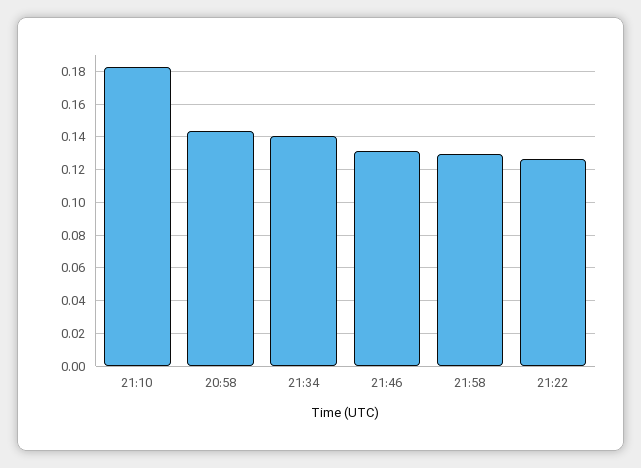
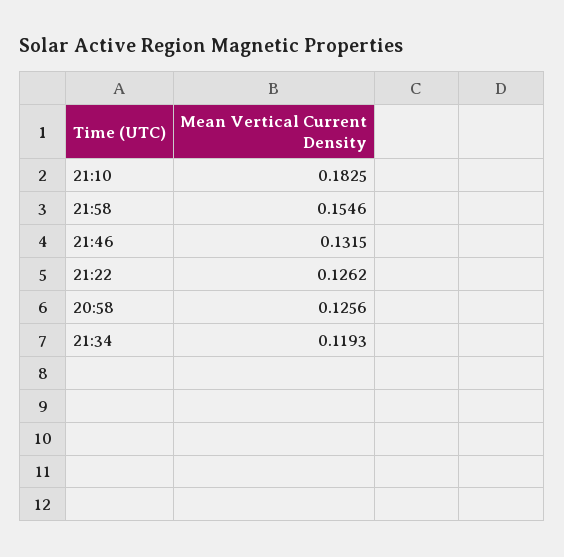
  {
    "21:10": 0.1825,
-   "20:58": 0.145,
+   "20:58": 0.1256,
-   "21:34": 0.14,
+   "21:34": 0.1193,
    "21:46": 0.1315,
-   "21:58": 0.13,
+   "21:58": 0.1546,
    "21:22": 0.1262
  }

